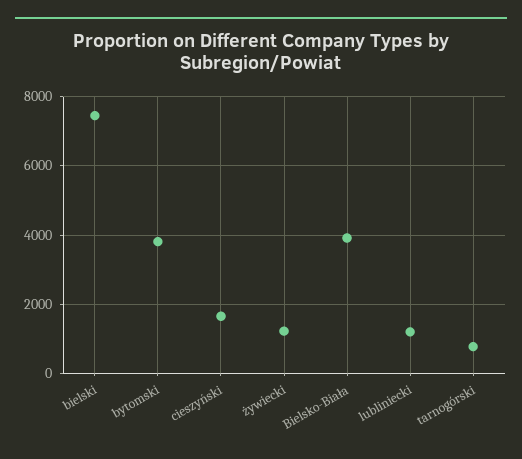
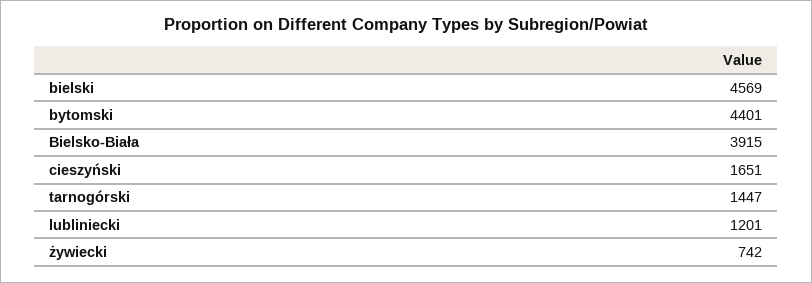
  {
-   "bielski": 7400,
+   "bielski": 4569,
-   "bytomski": 3800,
+   "bytomski": 4401,
    "cieszyński": 1651,
-   "żywiecki": 1200,
+   "żywiecki": 742,
    "Bielsko-Biała": 3915,
    "lubliniecki": 1201,
-   "tarnogórski": 800
+   "tarnogórski": 1447
  }

